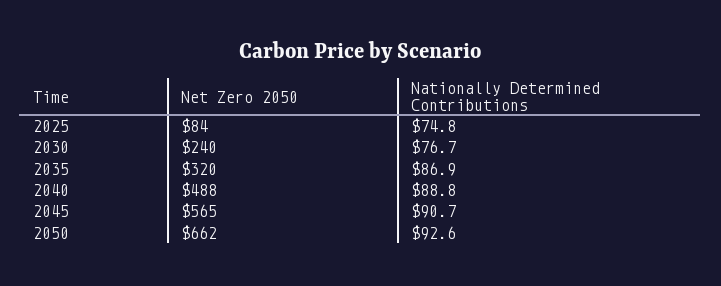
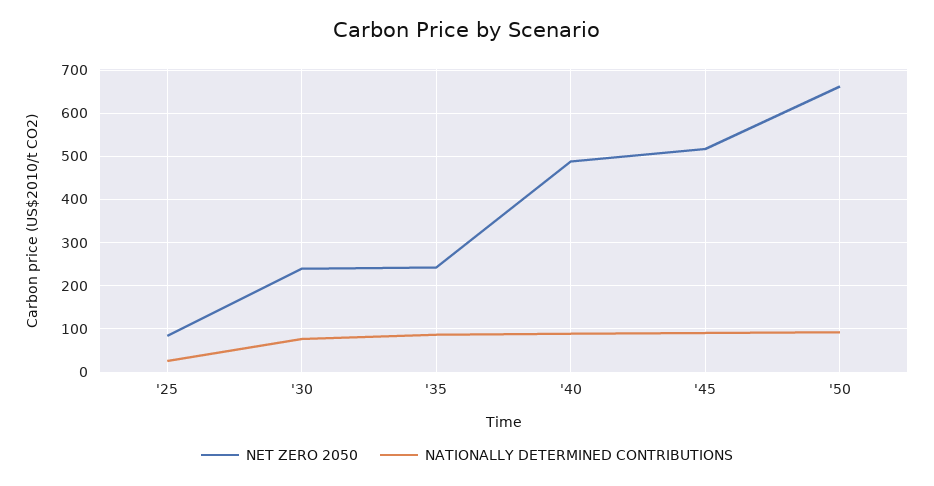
  {
    "Net Zero 2050": {
      "2025": 84,
      "2030": 240,
-     "2035": 320,
+     "2035": 240,
      "2040": 488,
-     "2045": 565,
+     "2045": 520,
      "2050": 662
    },
    "Nationally Determined Contributions": {
-     "2025": 74.8,
+     "2025": 20,
      "2030": 76.7,
      "2035": 86.9,
      "2040": 88.8,
      "2045": 90.7,
      "2050": 92.6
    }
  }

